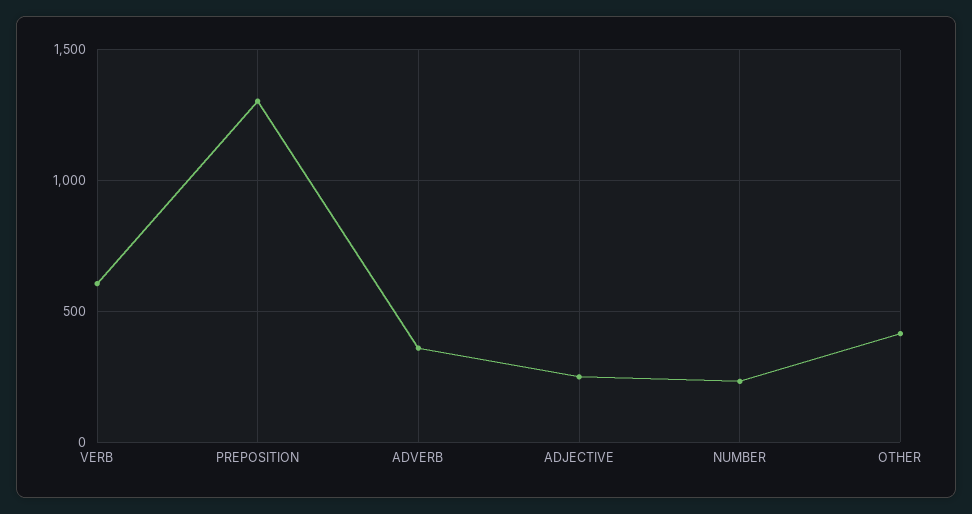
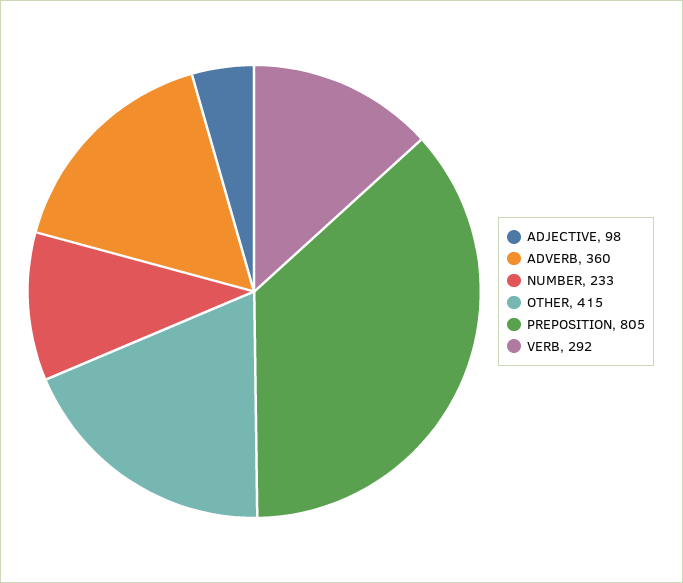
  {
-   "VERB": 600,
+   "VERB": 292,
-   "PREPOSITION": 1300,
+   "PREPOSITION": 805,
    "ADVERB": 360,
-   "ADJECTIVE": 250,
+   "ADJECTIVE": 98,
    "NUMBER": 233,
    "OTHER": 415
  }

